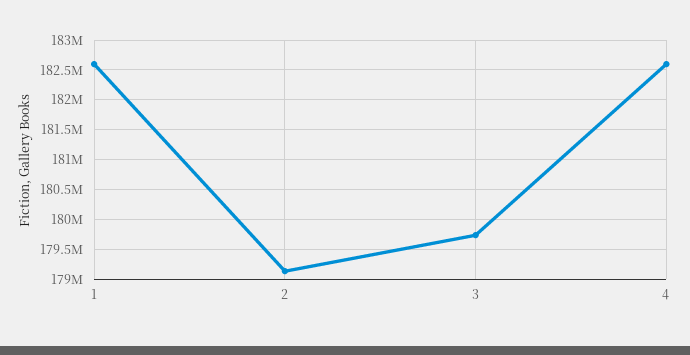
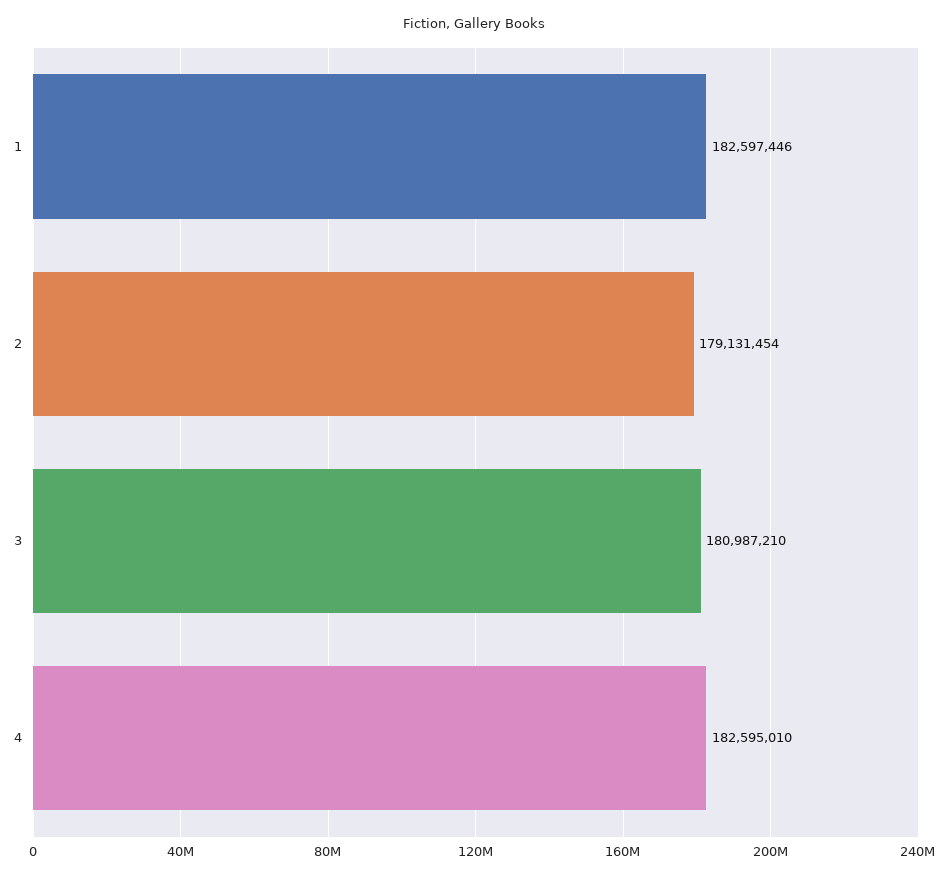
  {
    "1": 182597446,
    "2": 179131454,
-   "3": 179750000,
+   "3": 180987210,
    "4": 182595010
  }

